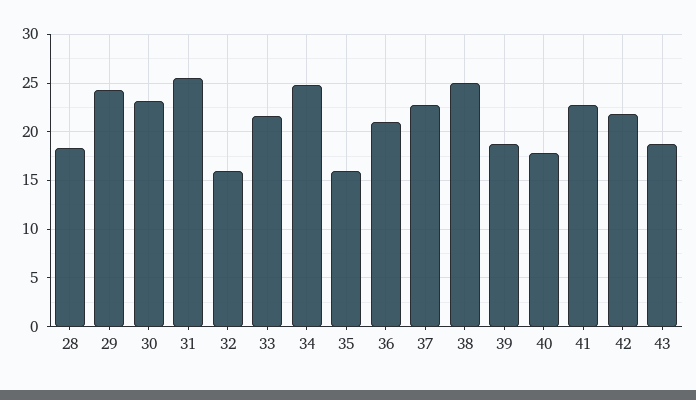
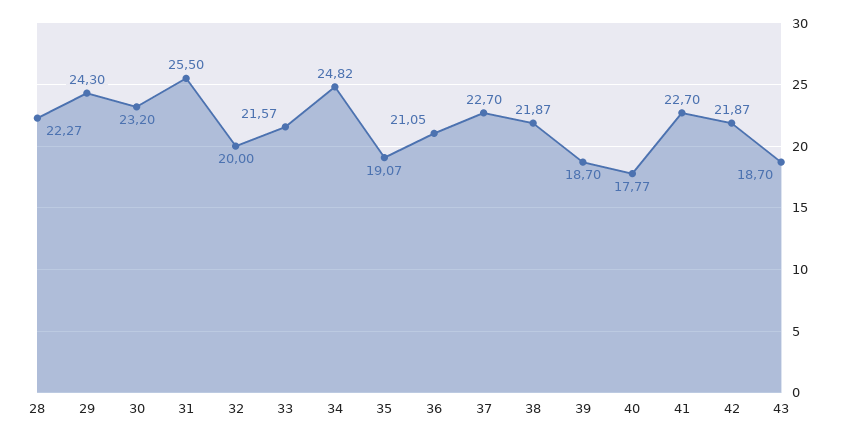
  {
-   "28": 18,
+   "28": 22.27,
    "29": 24.3,
    "30": 23.2,
    "31": 25.5,
-   "32": 16,
+   "32": 20,
    "33": 21.57,
    "34": 24.82,
-   "35": 16,
+   "35": 19.07,
    "36": 21.05,
    "37": 22.7,
-   "38": 25,
+   "38": 21.87,
    "39": 18.7,
    "40": 17.77,
    "41": 22.7,
    "42": 21.87,
    "43": 18.7
  }

